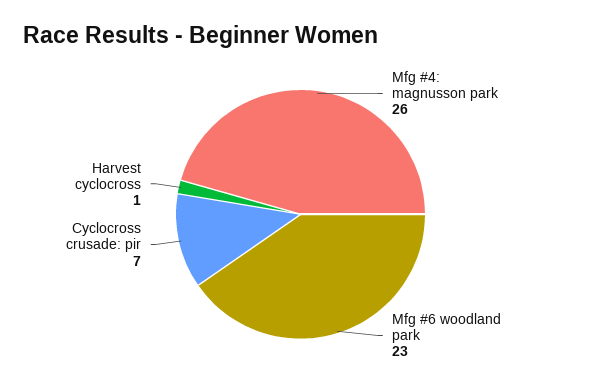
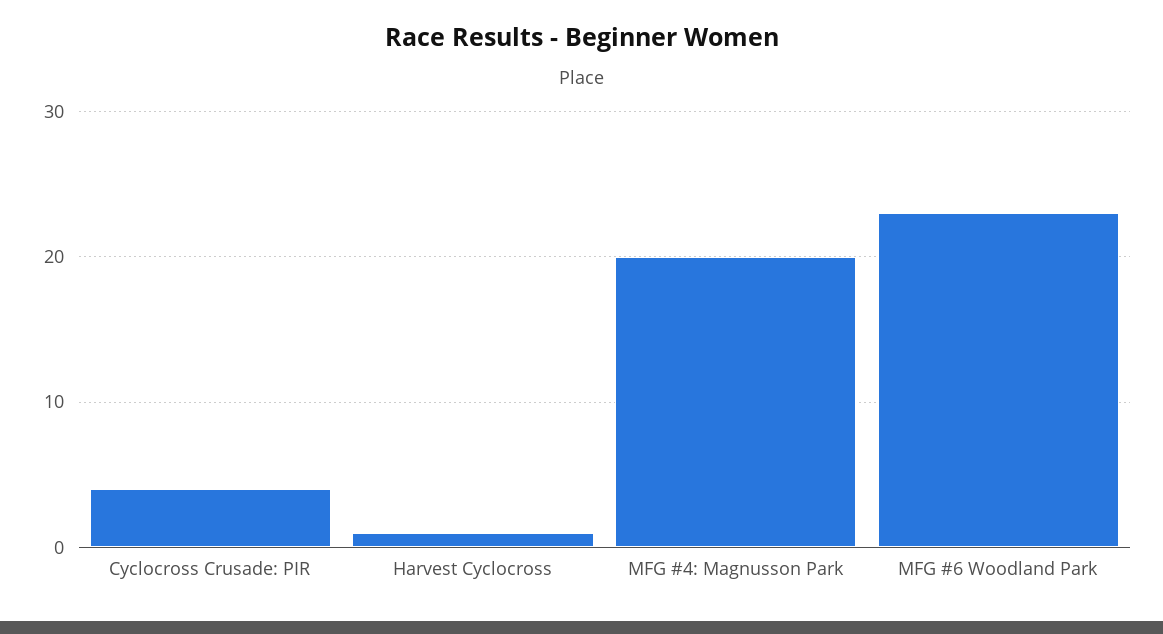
  {
-   "Mfg #4: magnusson park": 26,
+   "Mfg #4: magnusson park": 20,
    "Mfg #6 woodland park": 23,
-   "Cyclocross crusade: pir": 7,
+   "Cyclocross crusade: pir": 4,
    "Harvest cyclocross": 1
  }

